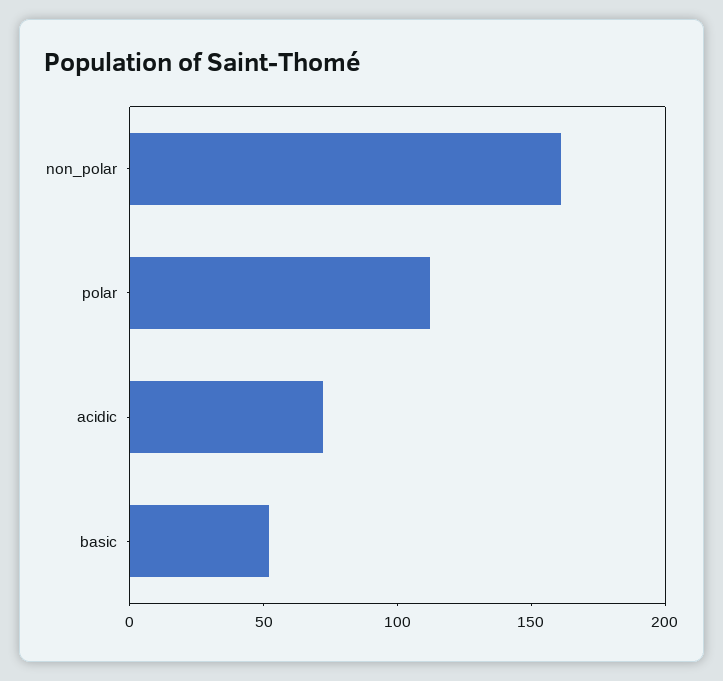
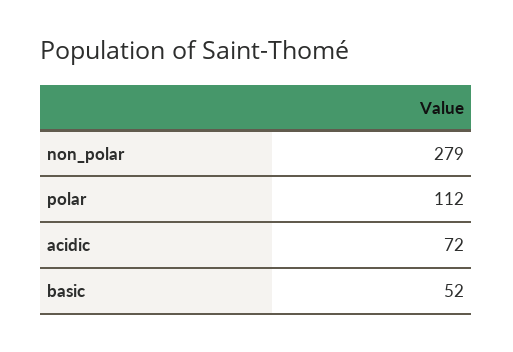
  {
-   "non_polar": 160,
+   "non_polar": 279,
    "polar": 112,
    "acidic": 72,
    "basic": 52
  }

